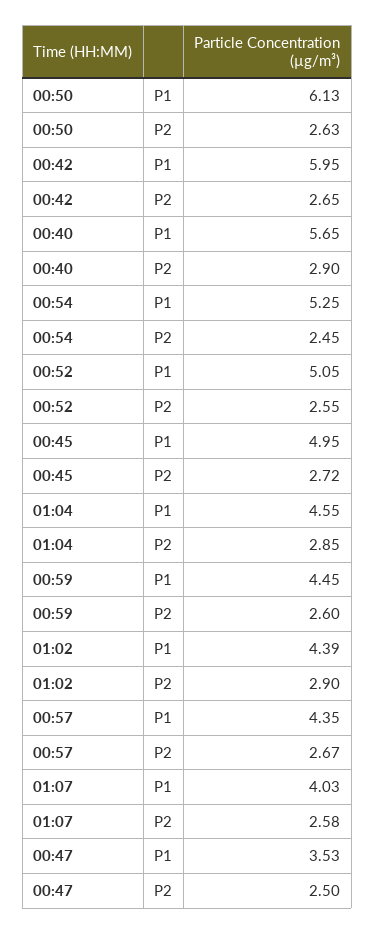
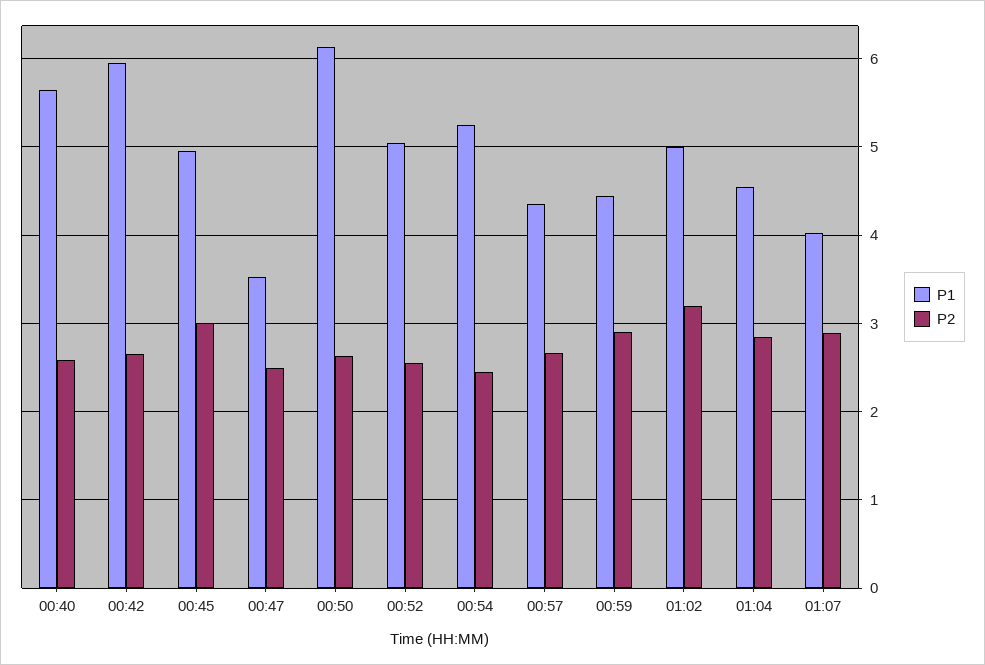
  {
    "P1": {
      "00:50": 6.13,
      "00:42": 5.95,
      "00:40": 5.65,
      "00:54": 5.25,
      "00:52": 5.05,
      "00:45": 4.95,
      "01:04": 4.55,
      "00:59": 4.45,
-     "01:02": 4.39,
+     "01:02": 5,
      "00:57": 4.35,
      "01:07": 4.03,
      "00:47": 3.53
    },
    "P2": {
      "00:50": 2.63,
      "00:42": 2.65,
-     "00:40": 2.9,
+     "00:40": 2.6,
      "00:54": 2.45,
      "00:52": 2.55,
-     "00:45": 2.72,
+     "00:45": 3,
      "01:04": 2.85,
-     "00:59": 2.6,
+     "00:59": 2.9,
-     "01:02": 2.9,
+     "01:02": 3.2,
      "00:57": 2.67,
-     "01:07": 2.58,
+     "01:07": 2.9,
      "00:47": 2.5
    }
  }

